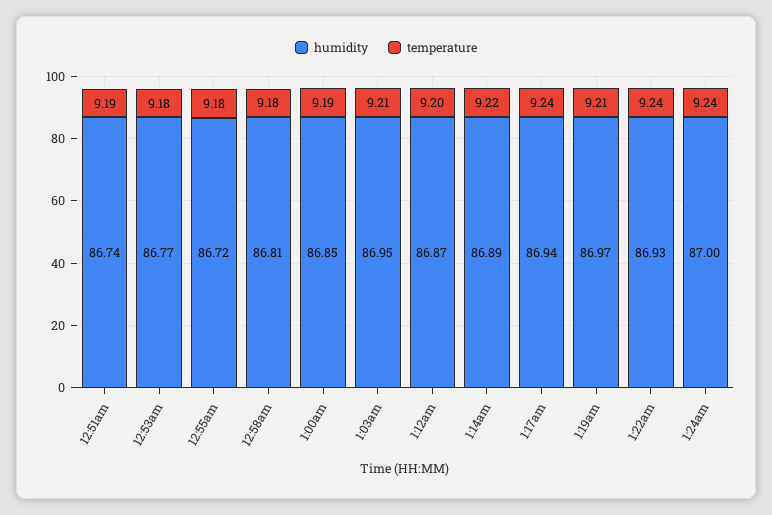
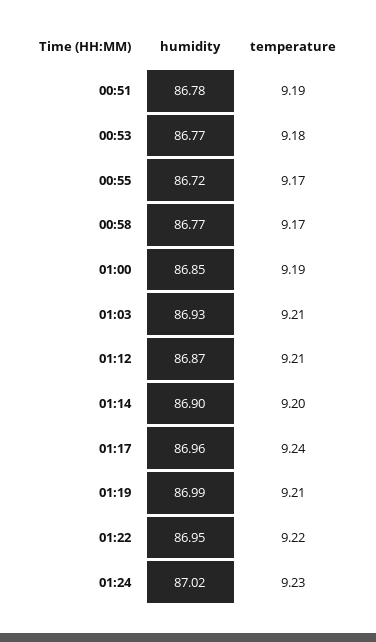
  {
    "humidity": {
-     "12:51am": 86.74,
+     "12:51am": 86.78,
      "12:53am": 86.77,
      "12:55am": 86.72,
-     "12:58am": 86.81,
+     "12:58am": 86.77,
      "1:00am": 86.85,
-     "1:03am": 86.95,
+     "1:03am": 86.93,
      "1:12am": 86.87,
-     "1:14am": 86.89,
+     "1:14am": 86.9,
-     "1:17am": 86.94,
+     "1:17am": 86.96,
-     "1:19am": 86.97,
+     "1:19am": 86.99,
-     "1:22am": 86.93,
+     "1:22am": 86.95,
-     "1:24am": 87
+     "1:24am": 87.02
    },
    "temperature": {
      "12:51am": 9.19,
      "12:53am": 9.18,
-     "12:55am": 9.18,
+     "12:55am": 9.17,
-     "12:58am": 9.18,
+     "12:58am": 9.17,
      "1:00am": 9.19,
      "1:03am": 9.21,
-     "1:12am": 9.2,
+     "1:12am": 9.21,
-     "1:14am": 9.22,
+     "1:14am": 9.2,
      "1:17am": 9.24,
      "1:19am": 9.21,
-     "1:22am": 9.24,
+     "1:22am": 9.22,
-     "1:24am": 9.24
+     "1:24am": 9.23
    }
  }

